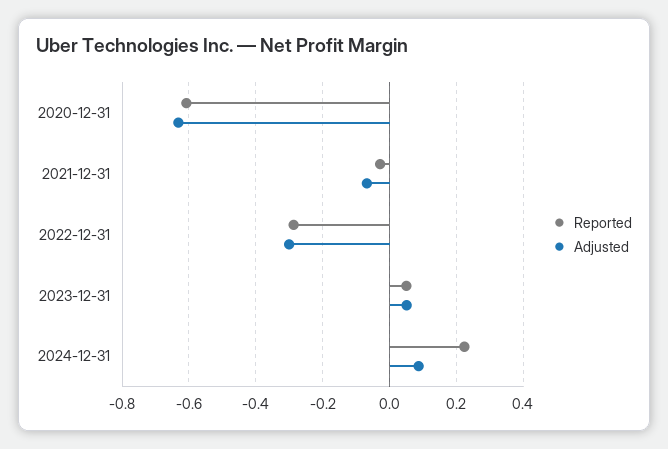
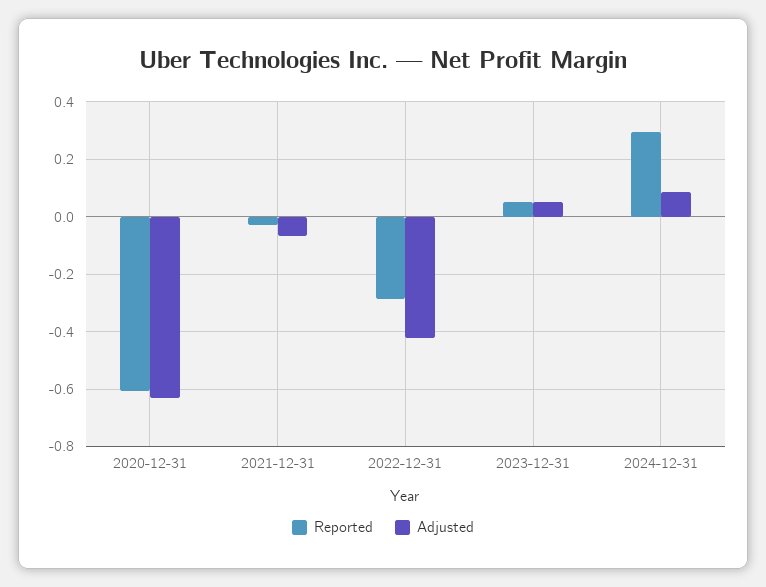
  {
    "Reported": {
      "2020-12-31": -0.6,
      "2021-12-31": -0.02,
      "2022-12-31": -0.28,
      "2023-12-31": 0.06,
-     "2024-12-31": 0.22
+     "2024-12-31": 0.3
    },
    "Adjusted": {
      "2020-12-31": -0.64,
      "2021-12-31": -0.06,
-     "2022-12-31": -0.3,
+     "2022-12-31": -0.425,
      "2023-12-31": 0.06,
      "2024-12-31": 0.08
    }
  }

